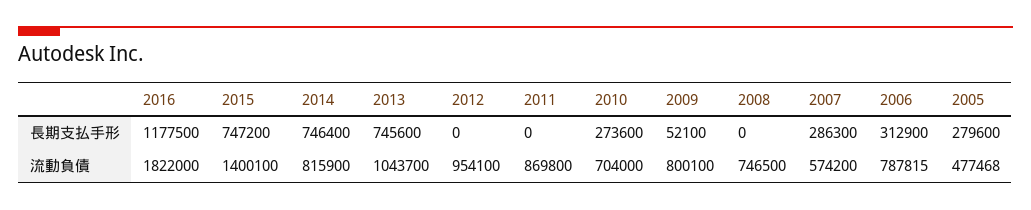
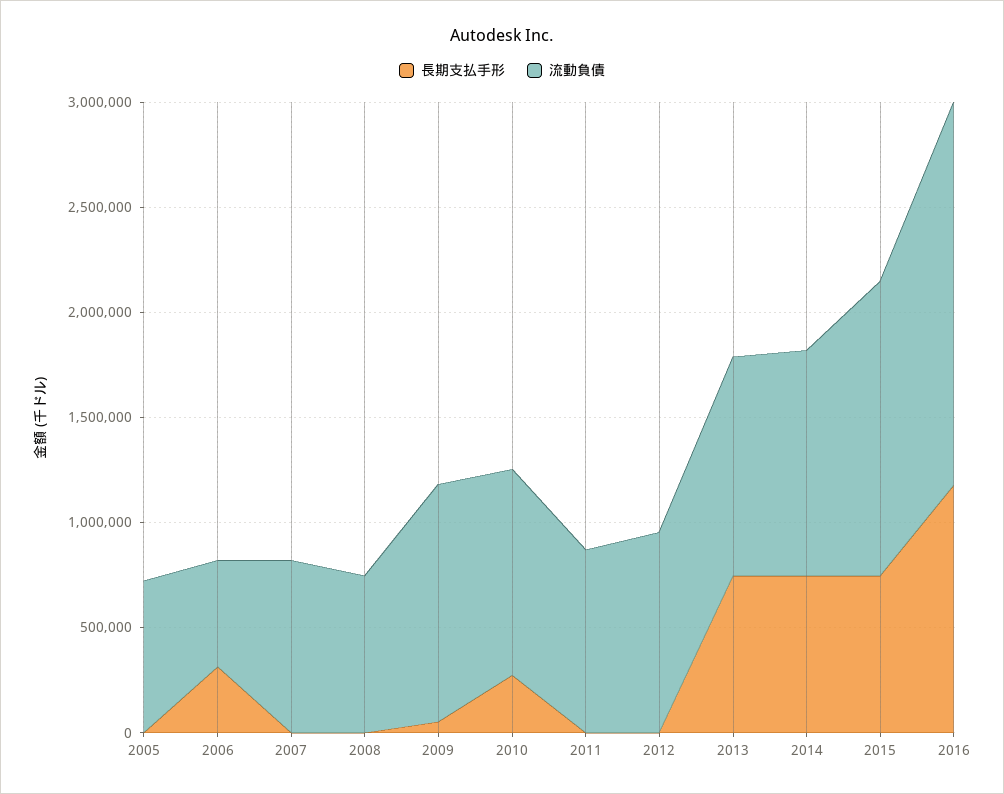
  {
    "長期支払手形": {
      "2016": 1177500,
      "2015": 747200,
      "2014": 746400,
      "2013": 745600,
      "2012": 0,
      "2011": 0,
      "2010": 273600,
      "2009": 52100,
      "2008": 0,
-     "2007": 286300,
+     "2007": 0,
      "2006": 312900,
-     "2005": 279600
+     "2005": 0
    },
    "流動負債": {
      "2016": 1822000,
      "2015": 1400100,
-     "2014": 815900,
+     "2014": 1100000,
      "2013": 1043700,
      "2012": 954100,
      "2011": 869800,
-     "2010": 704000,
+     "2010": 1000000,
-     "2009": 800100,
+     "2009": 1100000,
      "2008": 746500,
-     "2007": 574200,
+     "2007": 800000,
-     "2006": 787815,
+     "2006": 500000,
-     "2005": 477468
+     "2005": 700000
    }
  }

